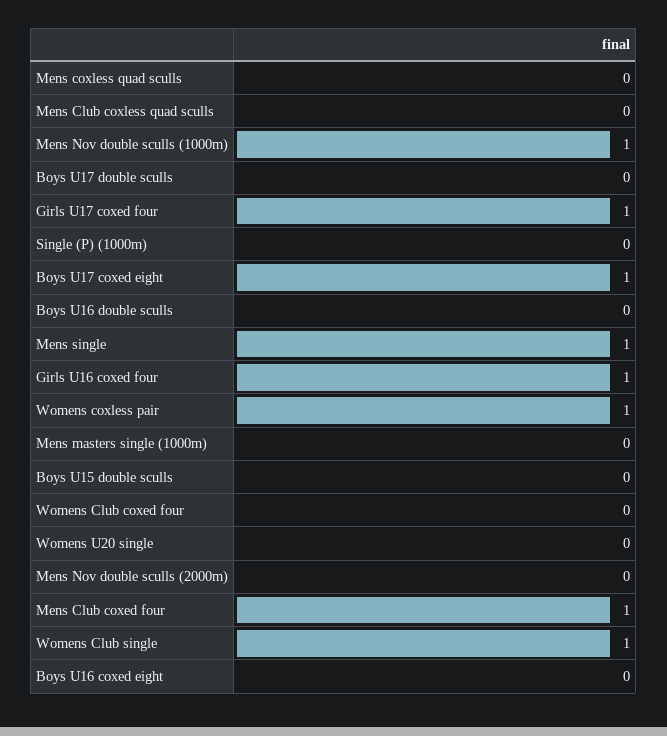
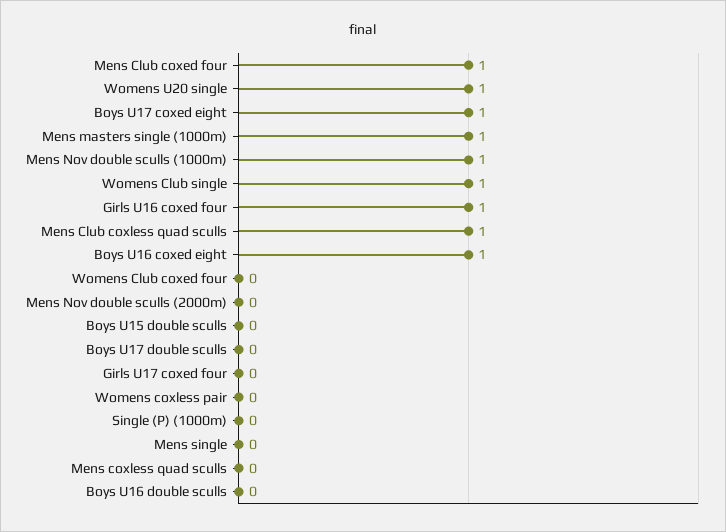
  {
    "Mens coxless quad sculls": 0,
-   "Mens Club coxless quad sculls": 0,
+   "Mens Club coxless quad sculls": 1,
    "Mens Nov double sculls (1000m)": 1,
    "Boys U17 double sculls": 0,
-   "Girls U17 coxed four": 1,
+   "Girls U17 coxed four": 0,
    "Single (P) (1000m)": 0,
    "Boys U17 coxed eight": 1,
    "Boys U16 double sculls": 0,
-   "Mens single": 1,
+   "Mens single": 0,
    "Girls U16 coxed four": 1,
-   "Womens coxless pair": 1,
+   "Womens coxless pair": 0,
-   "Mens masters single (1000m)": 0,
+   "Mens masters single (1000m)": 1,
    "Boys U15 double sculls": 0,
    "Womens Club coxed four": 0,
-   "Womens U20 single": 0,
+   "Womens U20 single": 1,
    "Mens Nov double sculls (2000m)": 0,
    "Mens Club coxed four": 1,
    "Womens Club single": 1,
-   "Boys U16 coxed eight": 0
+   "Boys U16 coxed eight": 1
  }

